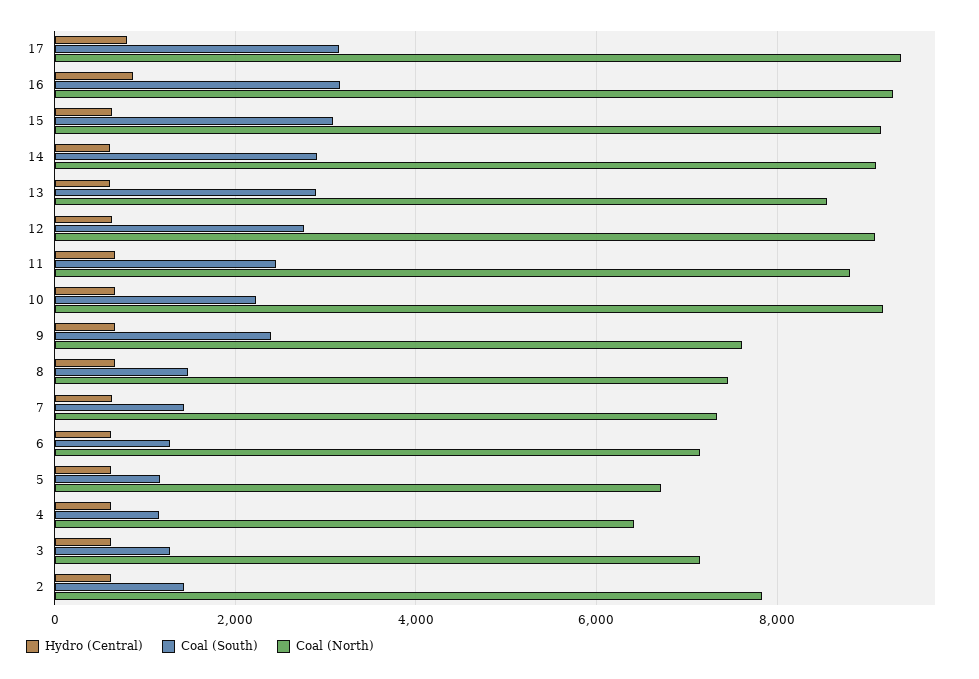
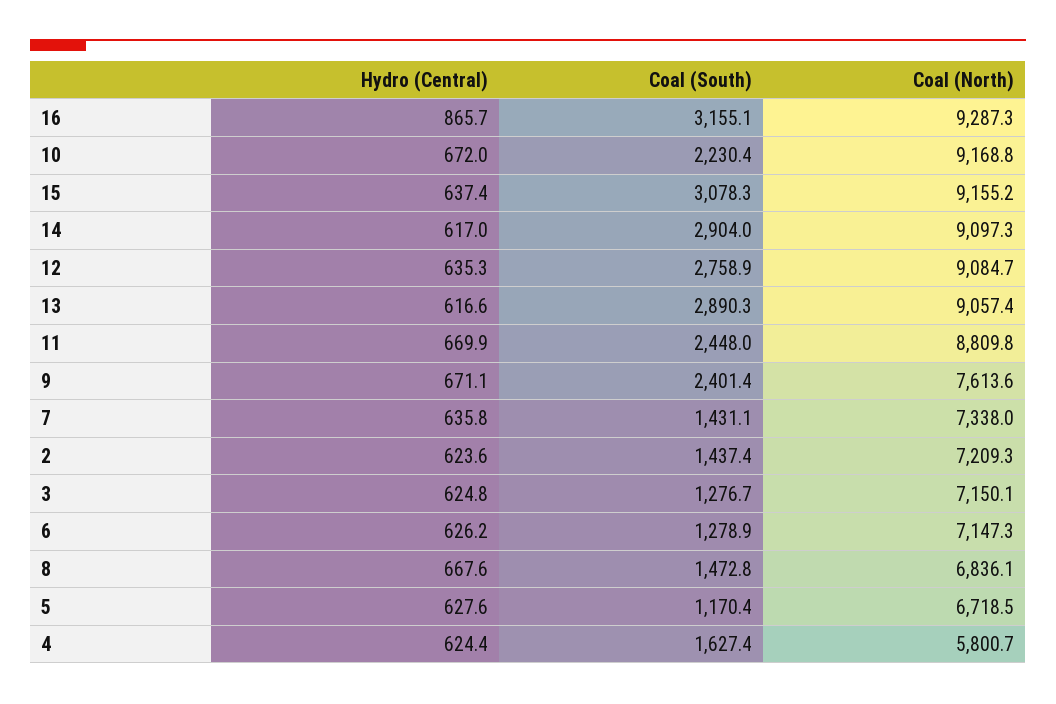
  {
    "Hydro (Central)": {
-     "17": 800,
      "16": 865.7,
      "15": 637.4,
      "14": 617,
      "13": 616.6,
      "12": 635.3,
      "11": 669.9,
      "10": 672,
      "9": 671.1,
      "8": 667.6,
      "7": 635.8,
      "6": 626.2,
      "5": 627.6,
      "4": 624.4,
      "3": 624.8,
      "2": 623.6
    },
    "Coal (South)": {
-     "17": 3200,
      "16": 3155.1,
      "15": 3078.3,
      "14": 2904,
      "13": 2890.3,
      "12": 2758.9,
      "11": 2448,
      "10": 2230.4,
      "9": 2401.4,
      "8": 1472.8,
      "7": 1431.1,
      "6": 1278.9,
      "5": 1170.4,
-     "4": 1200,
+     "4": 1627.4,
      "3": 1276.7,
      "2": 1437.4
    },
    "Coal (North)": {
-     "17": 9400,
      "16": 9287.3,
      "15": 9155.2,
      "14": 9097.3,
-     "13": 8600,
+     "13": 9057.4,
      "12": 9084.7,
      "11": 8809.8,
      "10": 9168.8,
      "9": 7613.6,
-     "8": 7400,
+     "8": 6836.1,
      "7": 7338,
      "6": 7147.3,
      "5": 6718.5,
-     "4": 6400,
+     "4": 5800.7,
      "3": 7150.1,
-     "2": 7800
+     "2": 7209.3
    }
  }

